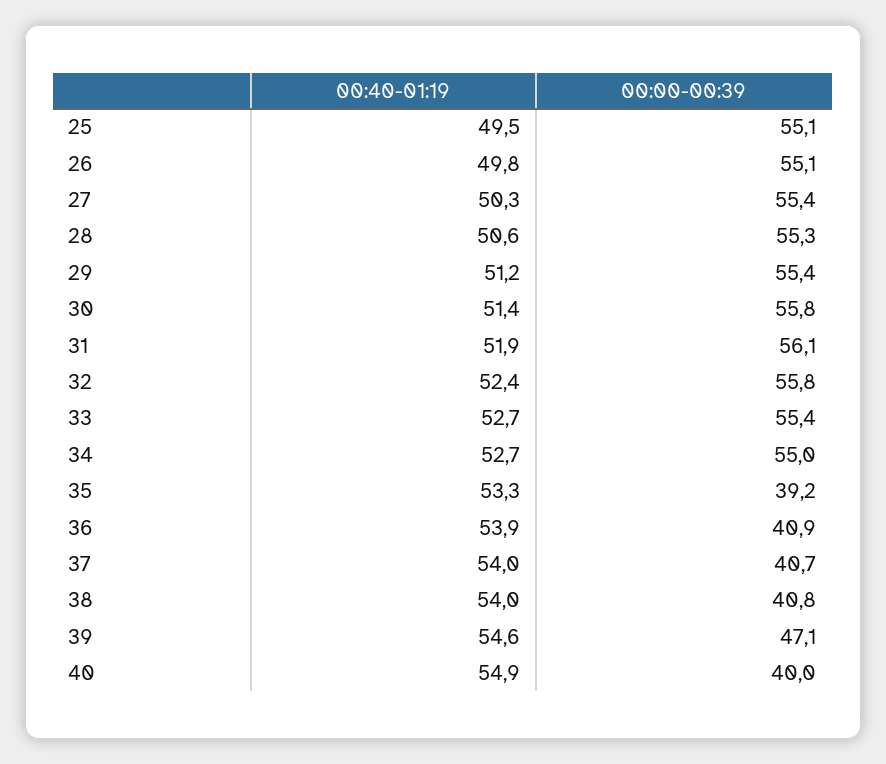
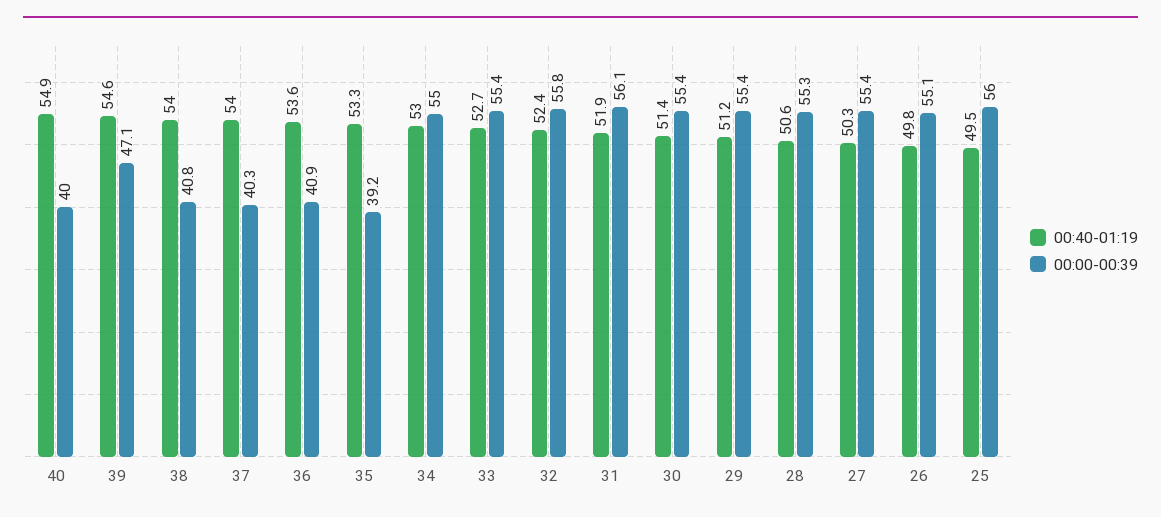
  {
    "00:40-01:19": {
      "25": 49.5,
      "26": 49.8,
      "27": 50.3,
      "28": 50.6,
      "29": 51.2,
      "30": 51.4,
      "31": 51.9,
      "32": 52.4,
      "33": 52.7,
-     "34": 52.7,
+     "34": 53,
      "35": 53.3,
-     "36": 53.9,
+     "36": 53.6,
      "37": 54,
      "38": 54,
      "39": 54.6,
      "40": 54.9
    },
    "00:00-00:39": {
-     "25": 55.1,
+     "25": 56,
      "26": 55.1,
      "27": 55.4,
      "28": 55.3,
      "29": 55.4,
-     "30": 55.8,
+     "30": 55.4,
      "31": 56.1,
      "32": 55.8,
      "33": 55.4,
      "34": 55,
      "35": 39.2,
      "36": 40.9,
-     "37": 40.7,
+     "37": 40.3,
      "38": 40.8,
      "39": 47.1,
      "40": 40
    }
  }

